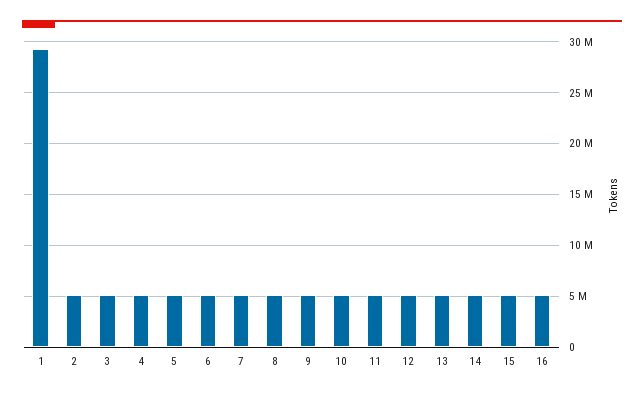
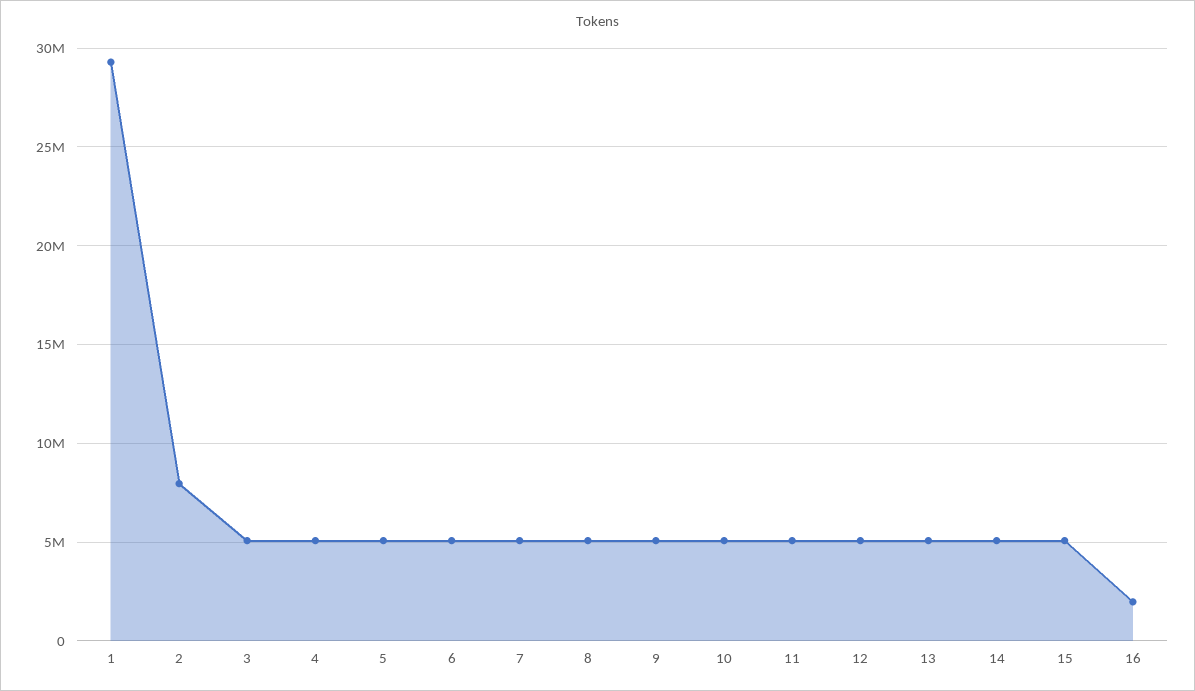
  {
    "1": 29500000,
-   "2": 5000000,
+   "2": 8000000,
    "3": 5000000,
    "4": 5000000,
    "5": 5000000,
    "6": 5000000,
    "7": 5000000,
    "8": 5000000,
    "9": 5000000,
    "10": 5000000,
    "11": 5000000,
    "12": 5000000,
    "13": 5000000,
    "14": 5000000,
    "15": 5000000,
-   "16": 5000000
+   "16": 2000000
  }

